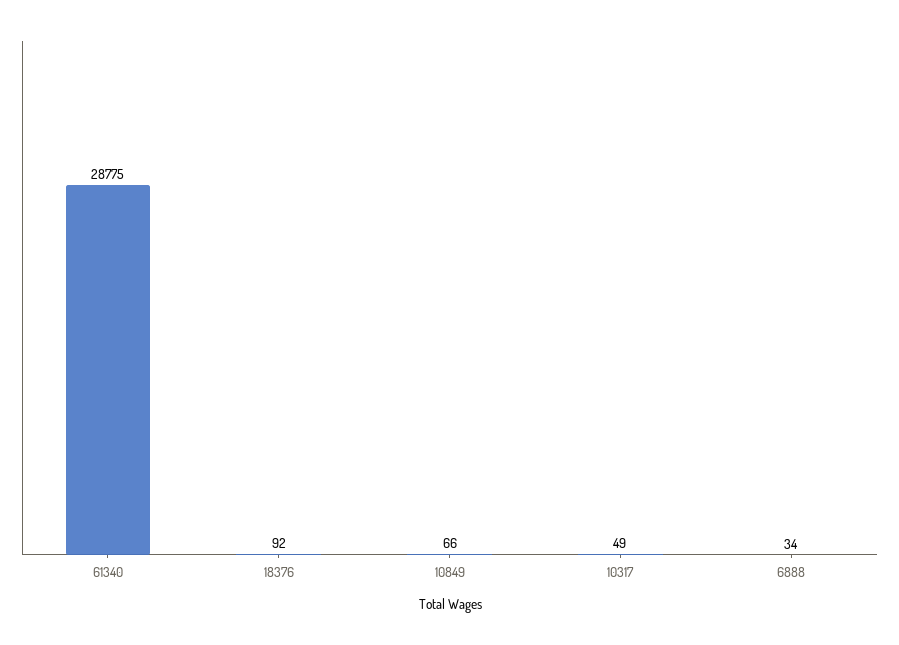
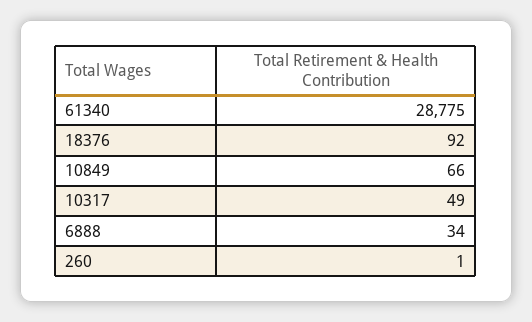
  {
    "61340": 28775,
    "18376": 92,
    "10849": 66,
    "10317": 49,
-   "6888": 34
+   "6888": 34,
+   "260": 1
  }

